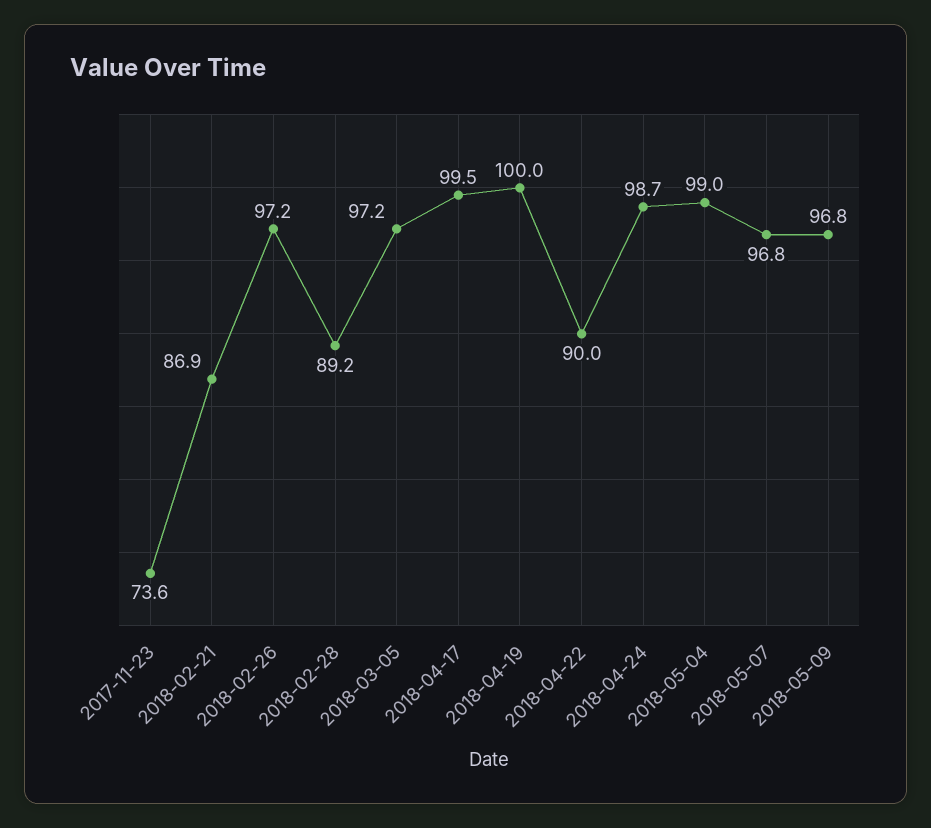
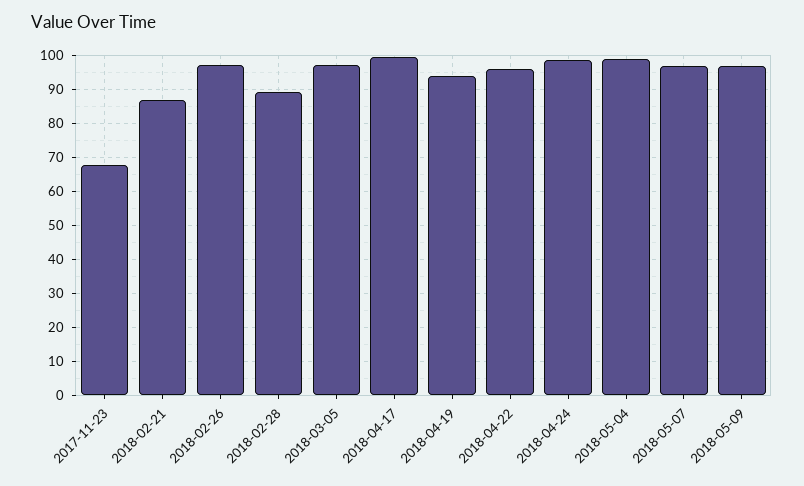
  {
-   "2017-11-23": 73.6,
+   "2017-11-23": 68,
    "2018-02-21": 86.9,
    "2018-02-26": 97.2,
    "2018-02-28": 89.2,
    "2018-03-05": 97.2,
    "2018-04-17": 99.5,
-   "2018-04-19": 100,
+   "2018-04-19": 94,
-   "2018-04-22": 90,
+   "2018-04-22": 96,
    "2018-04-24": 98.7,
    "2018-05-04": 99,
    "2018-05-07": 96.8,
    "2018-05-09": 96.8
  }

